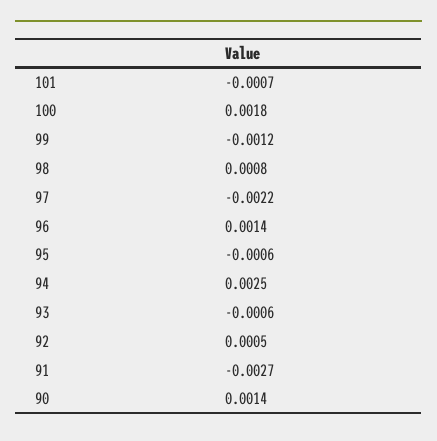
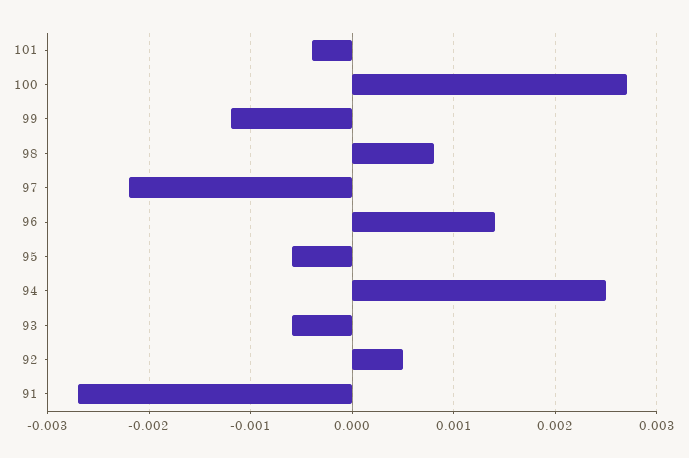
  {
-   "101": -0.0007,
+   "101": -0.0004,
-   "100": 0.0018,
+   "100": 0.0027,
    "99": -0.0012,
    "98": 0.0008,
    "97": -0.0022,
    "96": 0.0014,
    "95": -0.0006,
    "94": 0.0025,
    "93": -0.0006,
    "92": 0.0005,
-   "91": -0.0027,
+   "91": -0.0027
-   "90": 0.0014
  }

